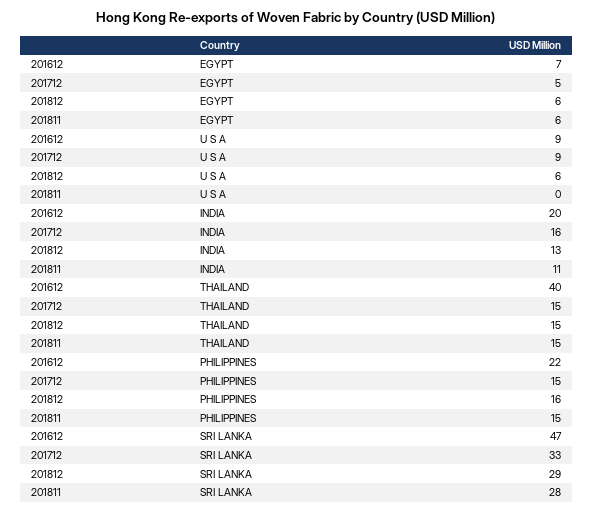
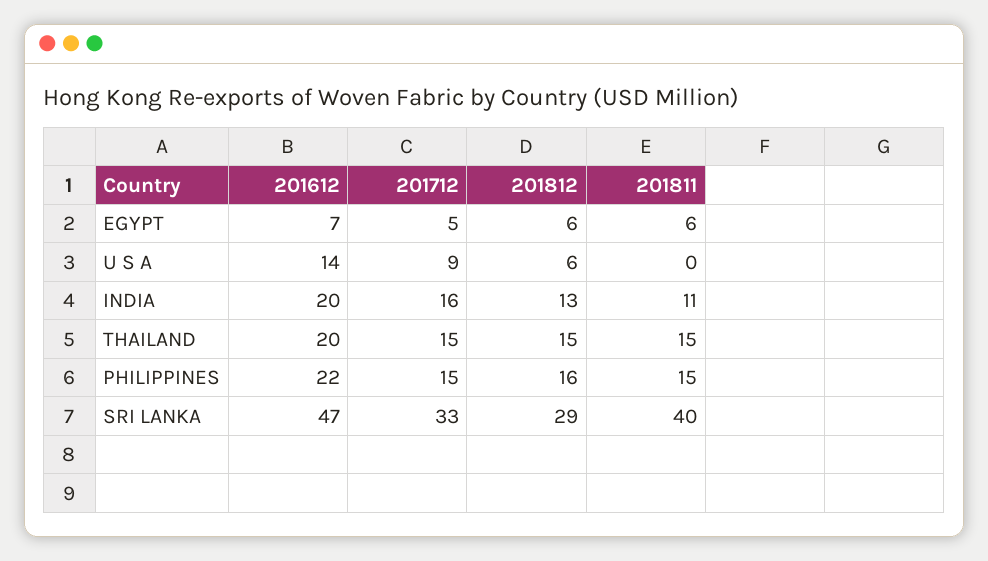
  {
    "201612": {
      "EGYPT": 7,
-     "U S A": 9,
+     "U S A": 14,
      "INDIA": 20,
-     "THAILAND": 40,
+     "THAILAND": 20,
      "PHILIPPINES": 22,
      "SRI LANKA": 47
    },
    "201712": {
      "EGYPT": 5,
      "U S A": 9,
      "INDIA": 16,
      "THAILAND": 15,
      "PHILIPPINES": 15,
      "SRI LANKA": 33
    },
    "201812": {
      "EGYPT": 6,
      "U S A": 6,
      "INDIA": 13,
      "THAILAND": 15,
      "PHILIPPINES": 16,
      "SRI LANKA": 29
    },
    "201811": {
      "EGYPT": 6,
      "U S A": 0,
      "INDIA": 11,
      "THAILAND": 15,
      "PHILIPPINES": 15,
-     "SRI LANKA": 28
+     "SRI LANKA": 40
    }
  }

